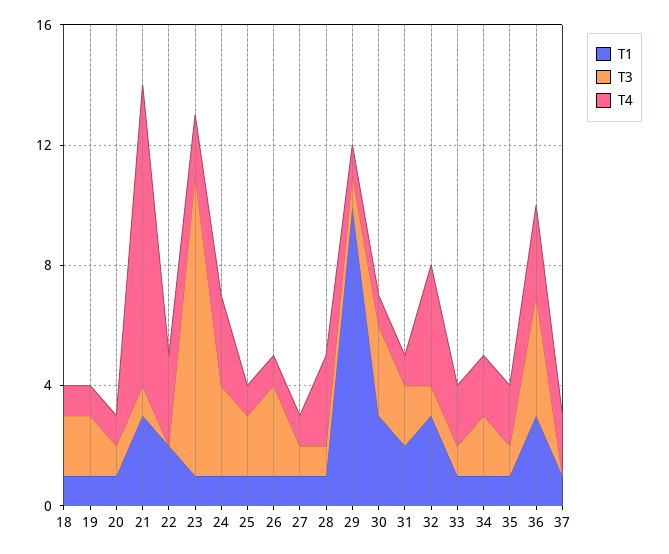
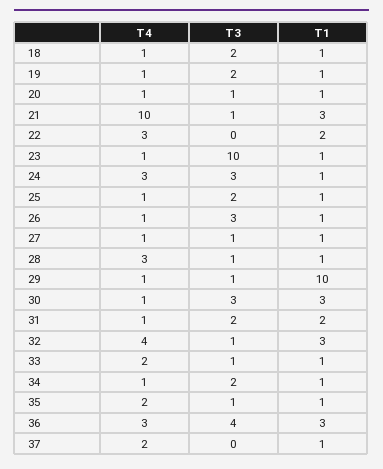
  {
    "T1": {
      "18": 1,
      "19": 1,
      "20": 1,
      "21": 3,
      "22": 2,
      "23": 1,
      "24": 1,
      "25": 1,
      "26": 1,
      "27": 1,
      "28": 1,
      "29": 10,
      "30": 3,
      "31": 2,
      "32": 3,
      "33": 1,
      "34": 1,
      "35": 1,
      "36": 3,
      "37": 1
    },
    "T3": {
      "18": 2,
      "19": 2,
      "20": 1,
      "21": 1,
      "22": 0,
      "23": 10,
      "24": 3,
      "25": 2,
      "26": 3,
      "27": 1,
      "28": 1,
      "29": 1,
      "30": 3,
      "31": 2,
      "32": 1,
      "33": 1,
      "34": 2,
      "35": 1,
      "36": 4,
      "37": 0
    },
    "T4": {
      "18": 1,
      "19": 1,
      "20": 1,
      "21": 10,
      "22": 3,
-     "23": 2,
+     "23": 1,
      "24": 3,
      "25": 1,
      "26": 1,
      "27": 1,
      "28": 3,
      "29": 1,
      "30": 1,
      "31": 1,
      "32": 4,
      "33": 2,
-     "34": 2,
+     "34": 1,
      "35": 2,
      "36": 3,
      "37": 2
    }
  }

